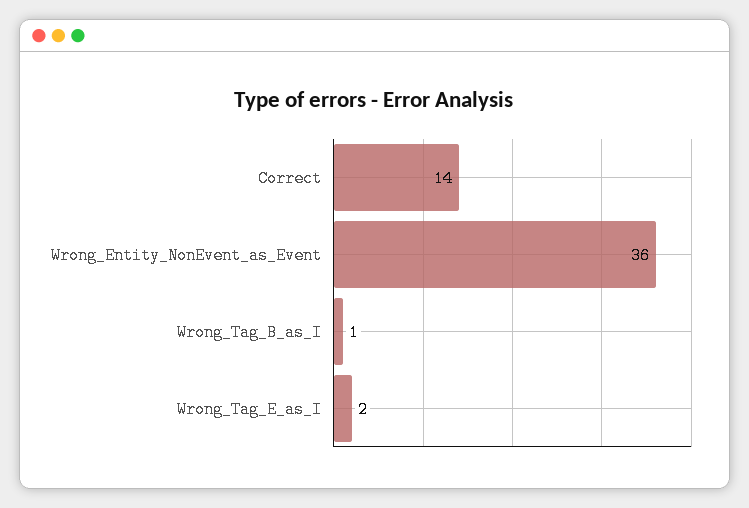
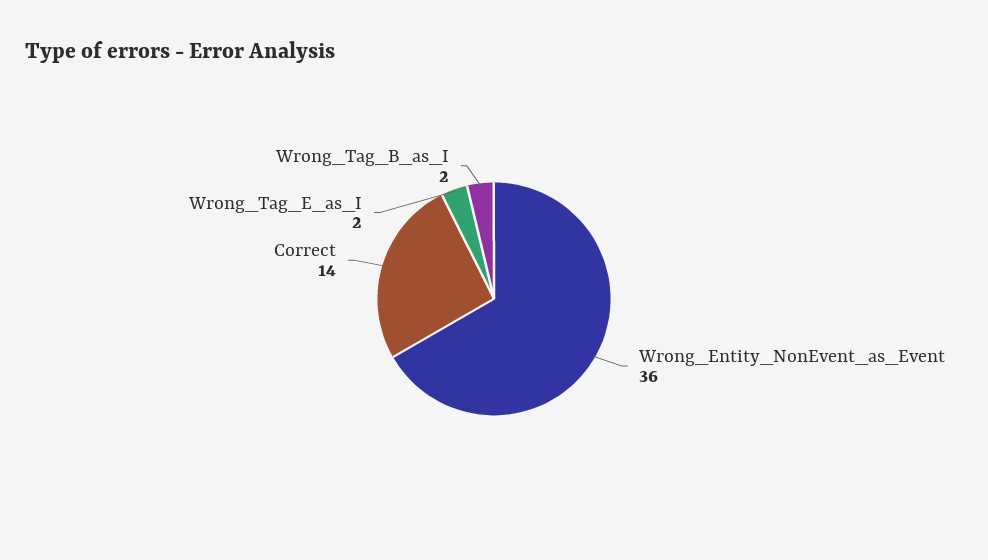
  {
    "Correct": 14,
    "Wrong_Entity_NonEvent_as_Event": 36,
-   "Wrong_Tag_B_as_I": 1,
+   "Wrong_Tag_B_as_I": 2,
    "Wrong_Tag_E_as_I": 2
  }

